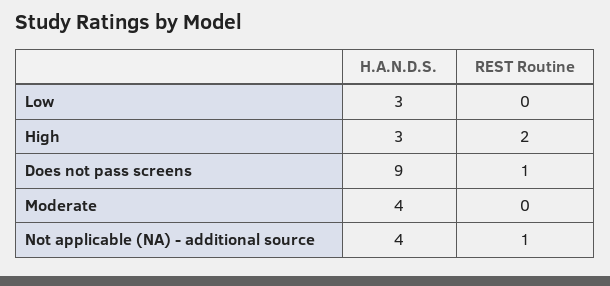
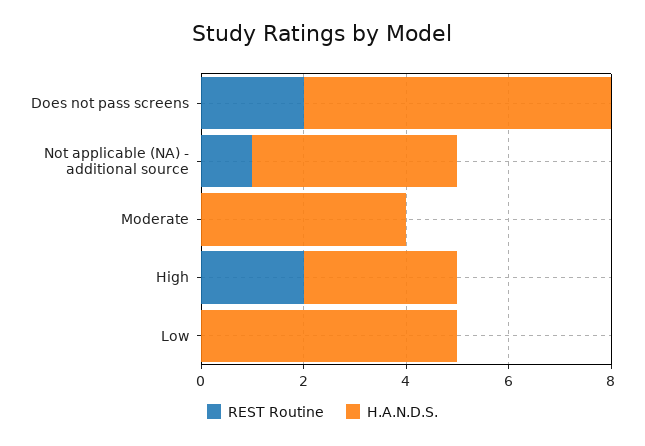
  {
    "H.A.N.D.S.": {
-     "Low": 3,
+     "Low": 5,
      "High": 3,
-     "Does not pass screens": 9,
+     "Does not pass screens": 6,
      "Moderate": 4,
      "Not applicable (NA) - additional source": 4
    },
    "REST Routine": {
      "Low": 0,
      "High": 2,
-     "Does not pass screens": 1,
+     "Does not pass screens": 2,
      "Moderate": 0,
      "Not applicable (NA) - additional source": 1
    }
  }

